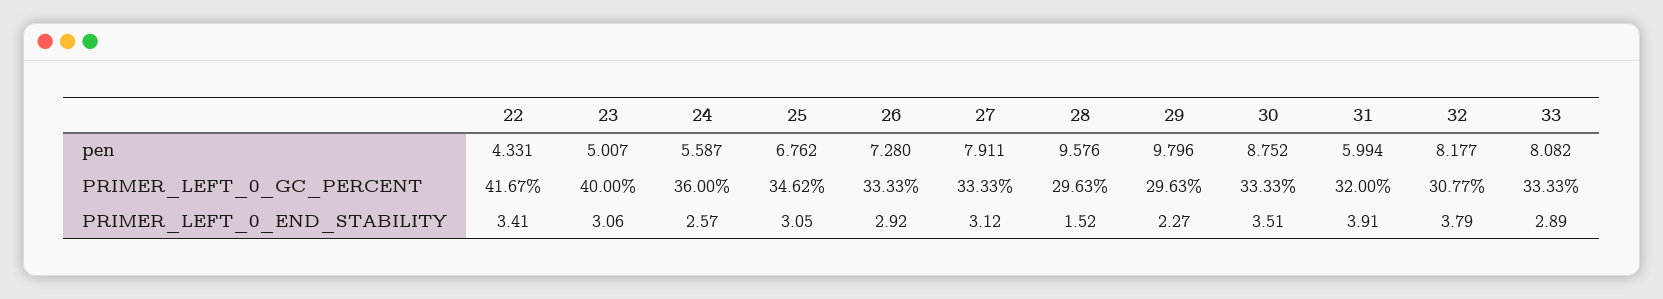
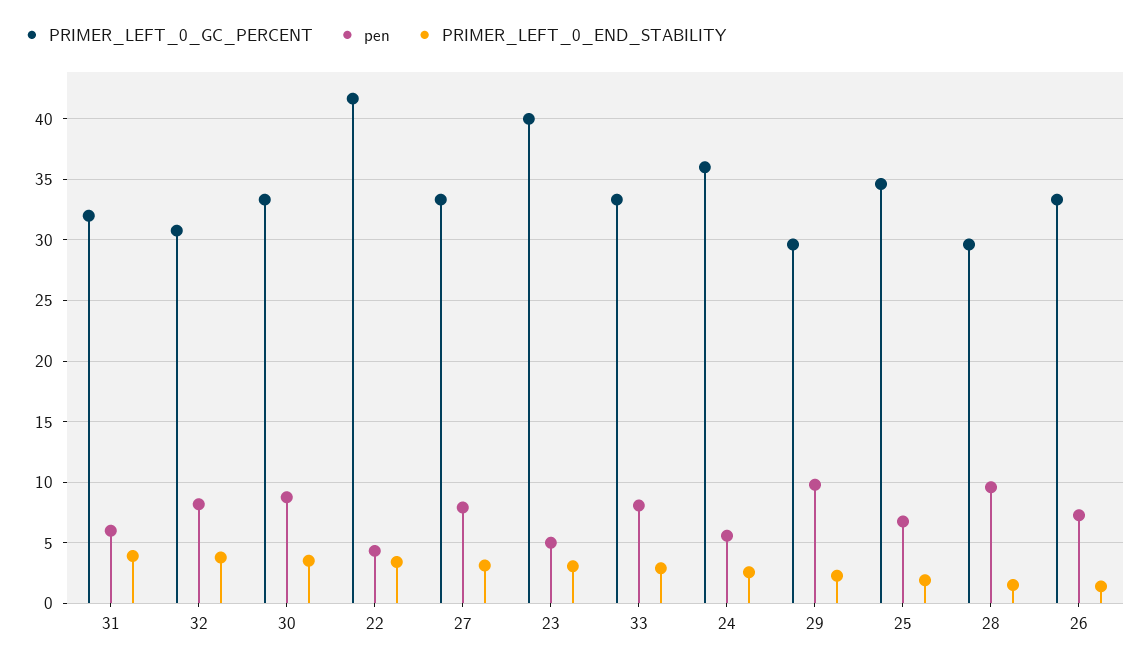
  {
    "pen": {
      "22": 4.331,
      "23": 5.007,
      "24": 5.587,
      "25": 6.762,
      "26": 7.28,
      "27": 7.911,
      "28": 9.576,
      "29": 9.796,
      "30": 8.752,
      "31": 5.994,
      "32": 8.177,
      "33": 8.082
    },
    "PRIMER_LEFT_0_GC_PERCENT": {
      "22": 41.67,
      "23": 40,
      "24": 36,
      "25": 34.62,
      "26": 33.33,
      "27": 33.33,
      "28": 29.63,
      "29": 29.63,
      "30": 33.33,
      "31": 32,
      "32": 30.77,
      "33": 33.33
    },
    "PRIMER_LEFT_0_END_STABILITY": {
      "22": 3.41,
      "23": 3.06,
      "24": 2.57,
-     "25": 3.05,
+     "25": 2,
-     "26": 2.92,
+     "26": 1.5,
      "27": 3.12,
      "28": 1.52,
      "29": 2.27,
      "30": 3.51,
      "31": 3.91,
      "32": 3.79,
      "33": 2.89
    }
  }

